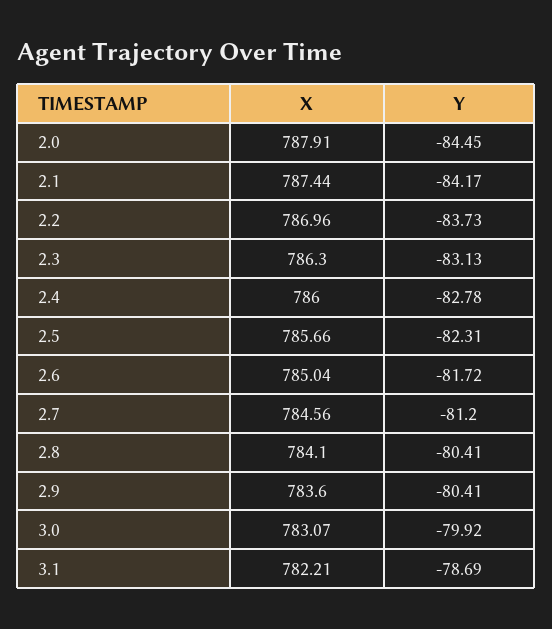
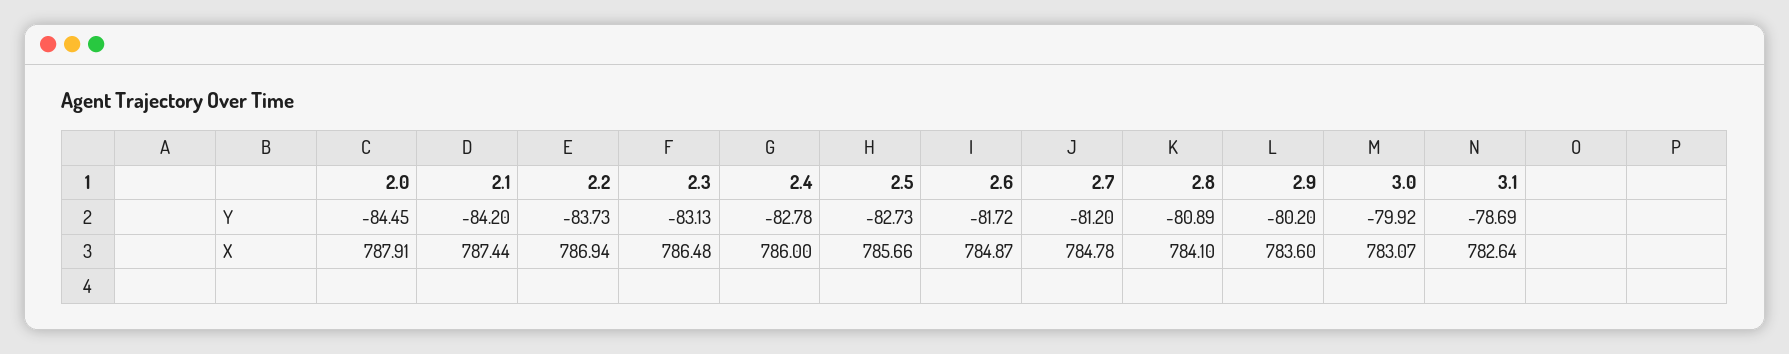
  {
    "X": {
      "2.0": 787.91,
      "2.1": 787.44,
-     "2.2": 786.96,
+     "2.2": 786.94,
-     "2.3": 786.3,
+     "2.3": 786.48,
      "2.4": 786,
      "2.5": 785.66,
-     "2.6": 785.04,
+     "2.6": 784.87,
-     "2.7": 784.56,
+     "2.7": 784.78,
      "2.8": 784.1,
      "2.9": 783.6,
      "3.0": 783.07,
-     "3.1": 782.21
+     "3.1": 782.64
    },
    "Y": {
      "2.0": -84.45,
-     "2.1": -84.17,
+     "2.1": -84.2,
      "2.2": -83.73,
      "2.3": -83.13,
      "2.4": -82.78,
-     "2.5": -82.31,
+     "2.5": -82.73,
      "2.6": -81.72,
      "2.7": -81.2,
-     "2.8": -80.41,
+     "2.8": -80.89,
-     "2.9": -80.41,
+     "2.9": -80.2,
      "3.0": -79.92,
      "3.1": -78.69
    }
  }

